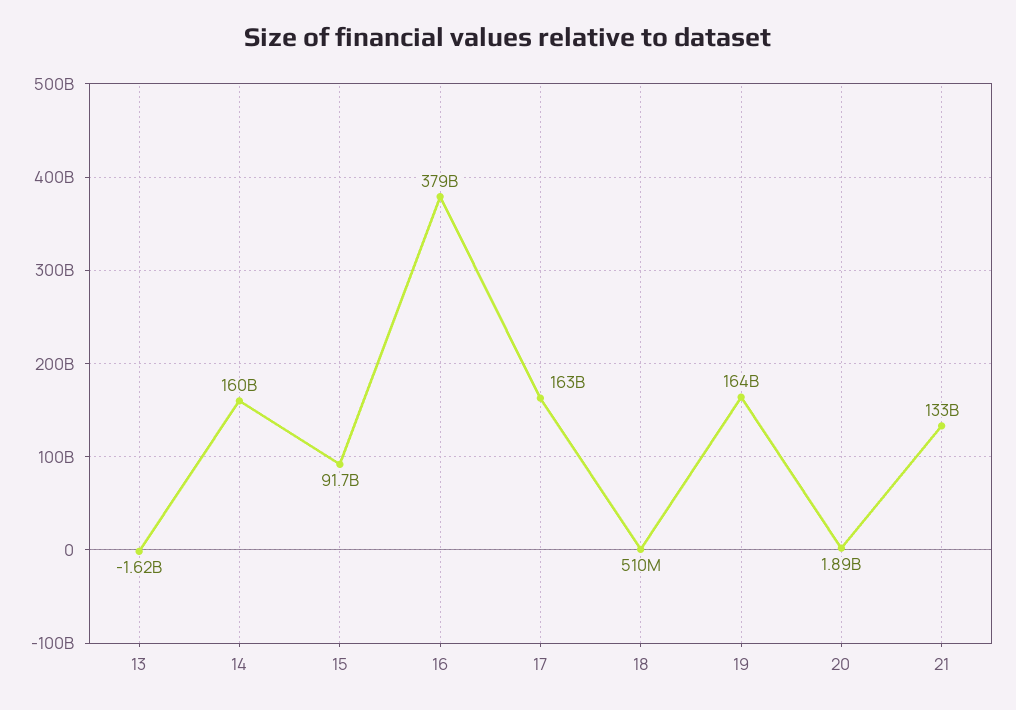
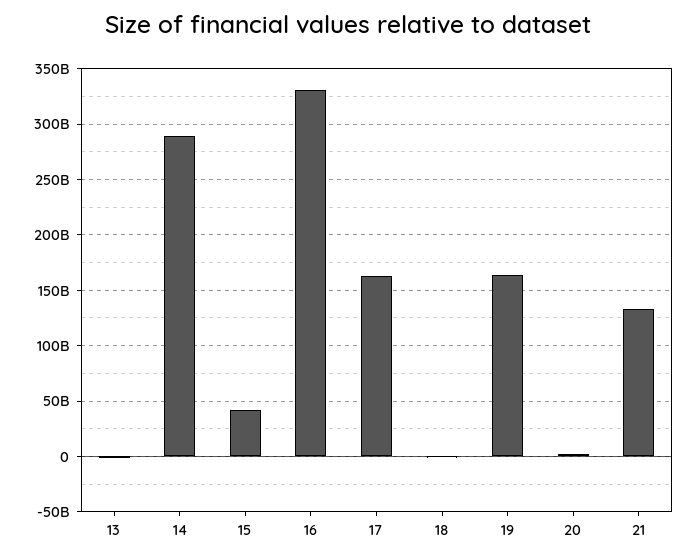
  {
    "13": -1620000000,
-   "14": 160000000000,
+   "14": 290000000000,
-   "15": 91700000000,
+   "15": 40000000000,
-   "16": 379000000000,
+   "16": 330000000000,
    "17": 163000000000,
    "18": 510000000,
    "19": 164000000000,
    "20": 1890000000,
    "21": 133000000000
  }

